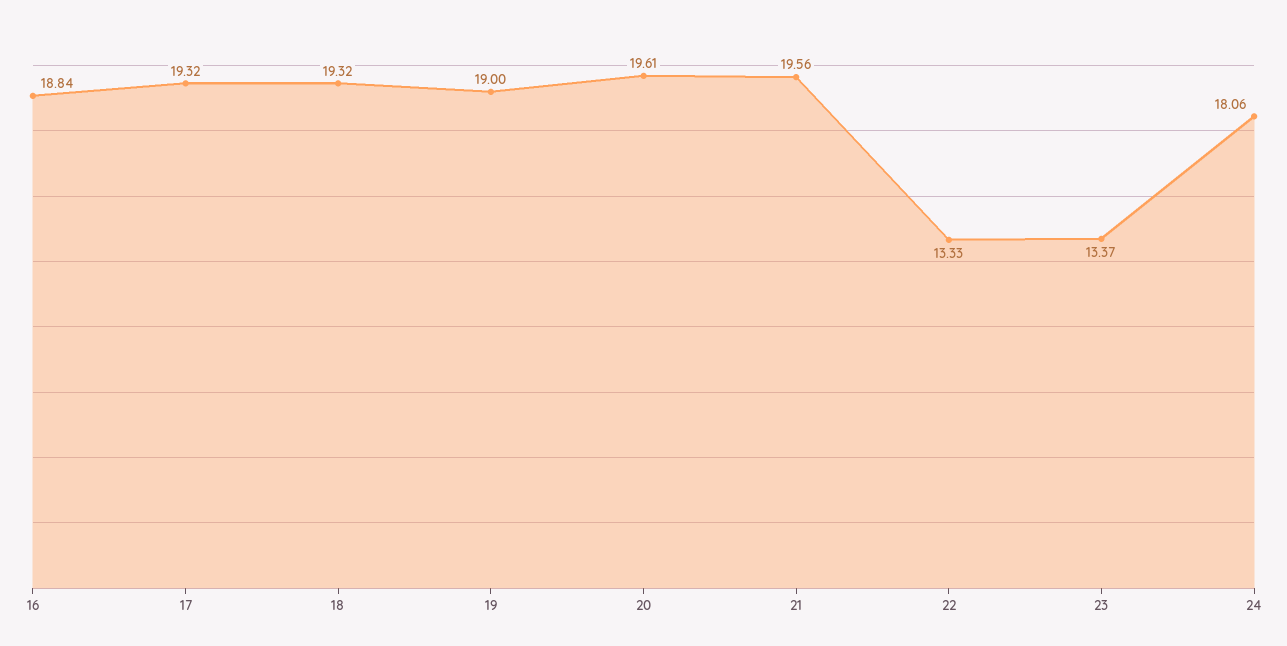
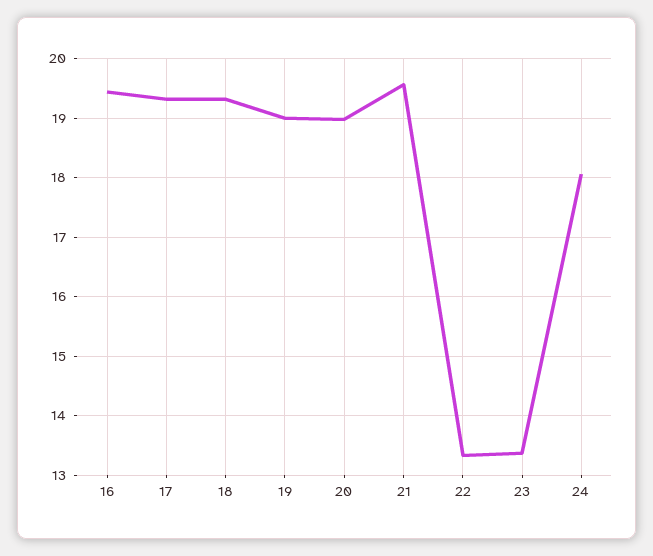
  {
-   "16": 18.84,
+   "16": 19.4,
    "17": 19.32,
    "18": 19.32,
    "19": 19,
-   "20": 19.61,
+   "20": 19,
    "21": 19.56,
    "22": 13.33,
    "23": 13.37,
    "24": 18.06
  }

